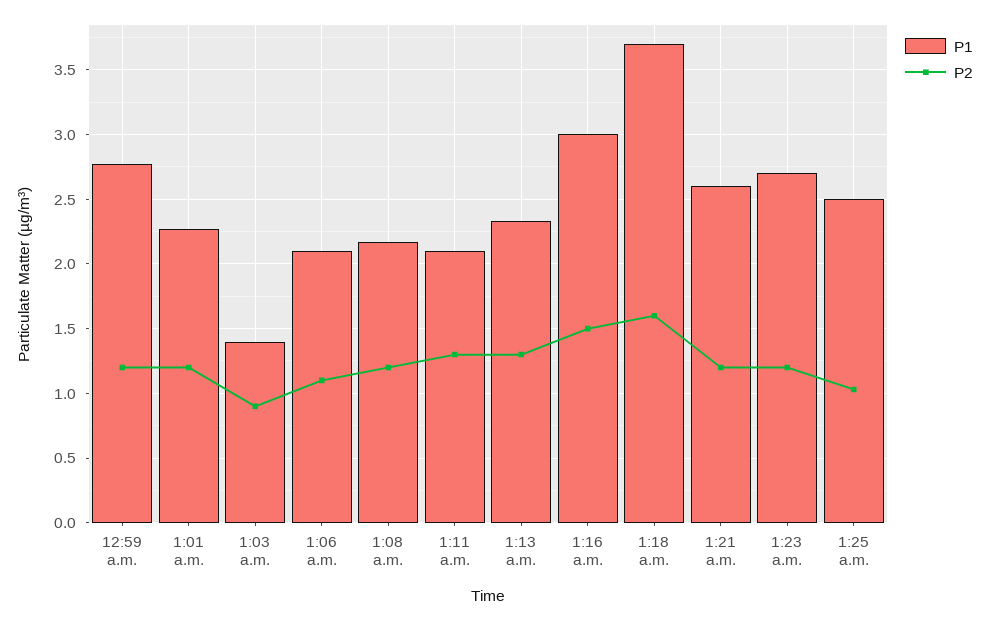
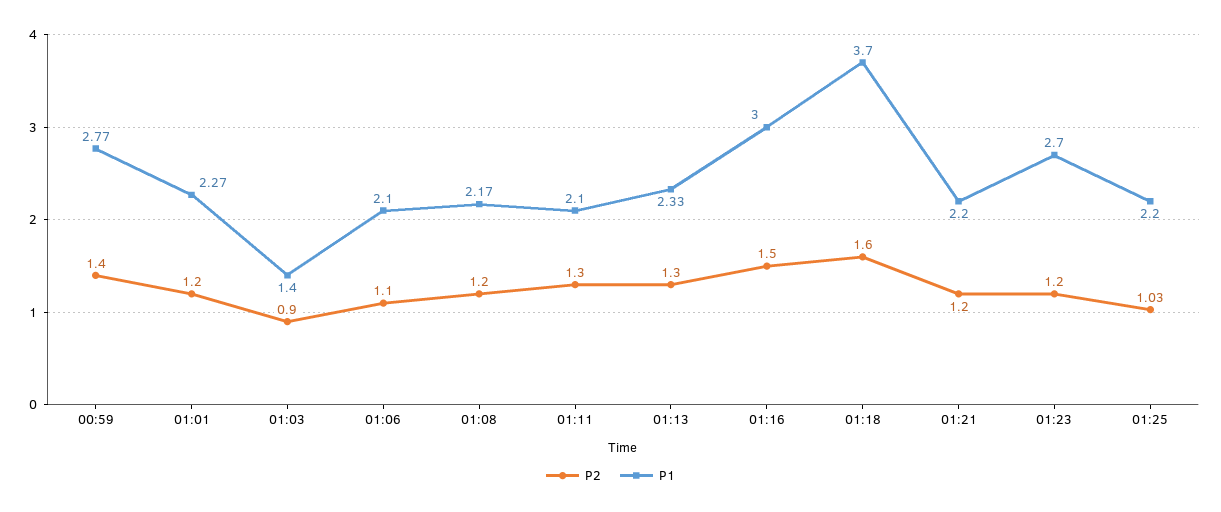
  {
    "P1": {
      "12:59 a.m.": 2.77,
      "1:01 a.m.": 2.27,
      "1:03 a.m.": 1.4,
      "1:06 a.m.": 2.1,
      "1:08 a.m.": 2.17,
      "1:11 a.m.": 2.1,
      "1:13 a.m.": 2.33,
      "1:16 a.m.": 3,
      "1:18 a.m.": 3.7,
-     "1:21 a.m.": 2.6,
+     "1:21 a.m.": 2.2,
      "1:23 a.m.": 2.7,
-     "1:25 a.m.": 2.5
+     "1:25 a.m.": 2.2
    },
    "P2": {
-     "12:59 a.m.": 1.2,
+     "12:59 a.m.": 1.4,
      "1:01 a.m.": 1.2,
      "1:03 a.m.": 0.9,
      "1:06 a.m.": 1.1,
      "1:08 a.m.": 1.2,
      "1:11 a.m.": 1.3,
      "1:13 a.m.": 1.3,
      "1:16 a.m.": 1.5,
      "1:18 a.m.": 1.6,
      "1:21 a.m.": 1.2,
      "1:23 a.m.": 1.2,
      "1:25 a.m.": 1.03
    }
  }

